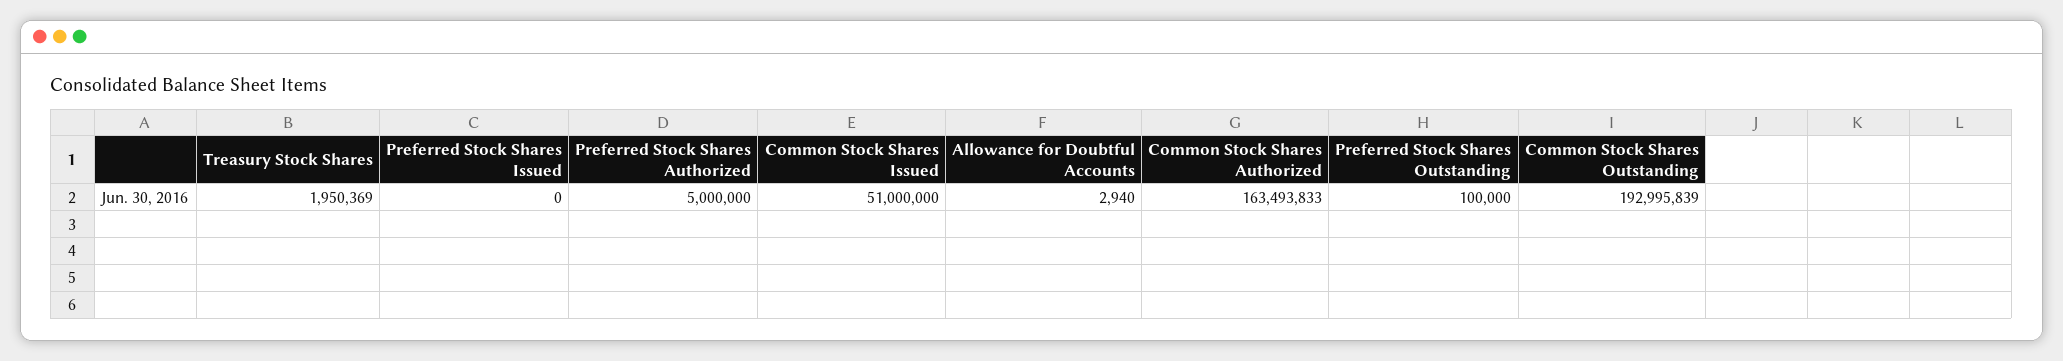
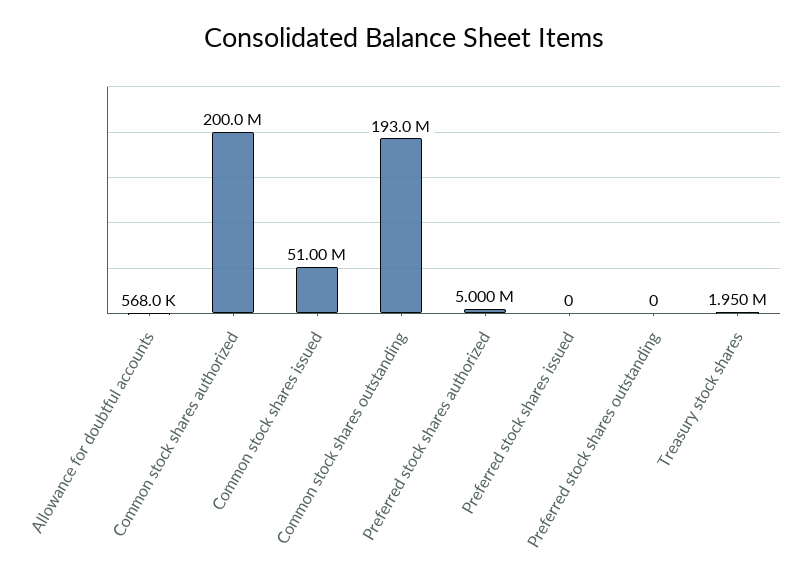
  {
    "Treasury Stock Shares": 1950369,
    "Preferred Stock Shares Issued": 0,
    "Preferred Stock Shares Authorized": 5000000,
    "Common Stock Shares Issued": 51000000,
-   "Allowance for Doubtful Accounts": 2940,
+   "Allowance for Doubtful Accounts": 568000,
-   "Common Stock Shares Authorized": 163493833,
+   "Common Stock Shares Authorized": 200000000,
-   "Preferred Stock Shares Outstanding": 100000,
+   "Preferred Stock Shares Outstanding": 0,
    "Common Stock Shares Outstanding": 192995839
  }

